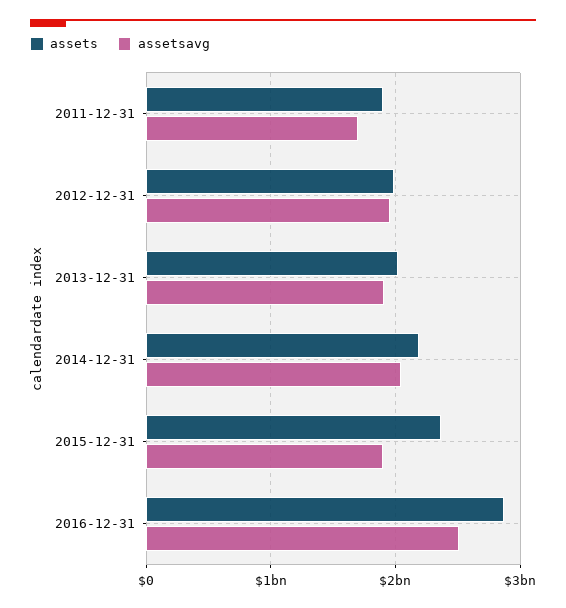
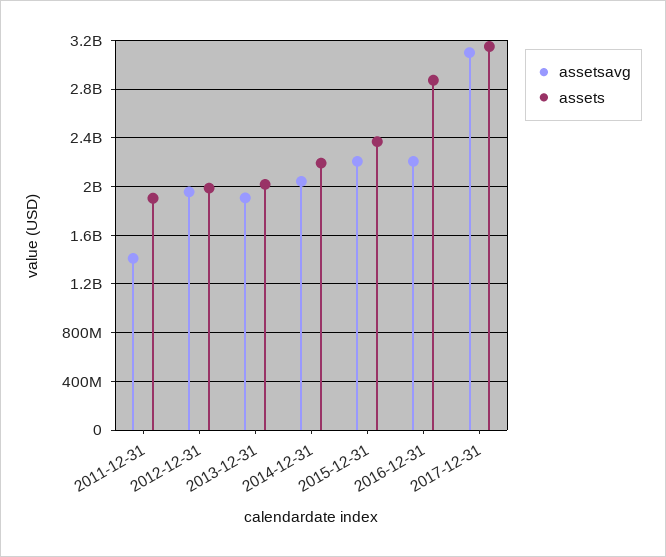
  {
    "assets": {
      "2011-12-31": 1900000000,
      "2012-12-31": 2000000000,
      "2013-12-31": 2000000000,
      "2014-12-31": 2200000000,
      "2015-12-31": 2350000000,
-     "2016-12-31": 2850000000
+     "2016-12-31": 2850000000,
+     "2017-12-31": 3150000000
    },
    "assetsavg": {
-     "2011-12-31": 1700000000,
+     "2011-12-31": 1400000000,
      "2012-12-31": 1950000000,
      "2013-12-31": 1900000000,
      "2014-12-31": 2050000000,
-     "2015-12-31": 1900000000,
+     "2015-12-31": 2200000000,
-     "2016-12-31": 2500000000
+     "2016-12-31": 2200000000,
+     "2017-12-31": 3100000000
    }
  }

